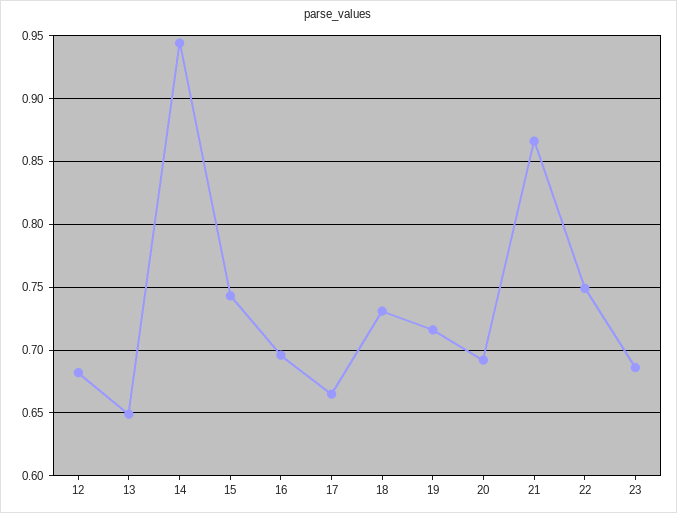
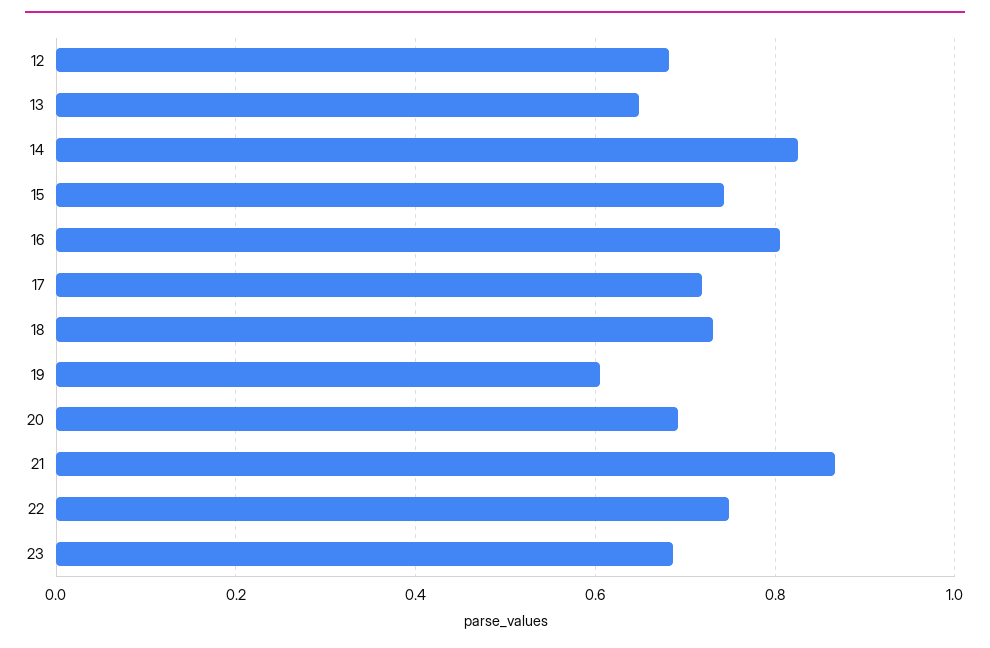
  {
    "12": 0.68,
    "13": 0.65,
-   "14": 0.945,
+   "14": 0.82,
    "15": 0.745,
-   "16": 0.695,
+   "16": 0.8,
-   "17": 0.665,
+   "17": 0.72,
    "18": 0.73,
-   "19": 0.715,
+   "19": 0.6,
    "20": 0.69,
    "21": 0.865,
    "22": 0.75,
    "23": 0.685
  }

